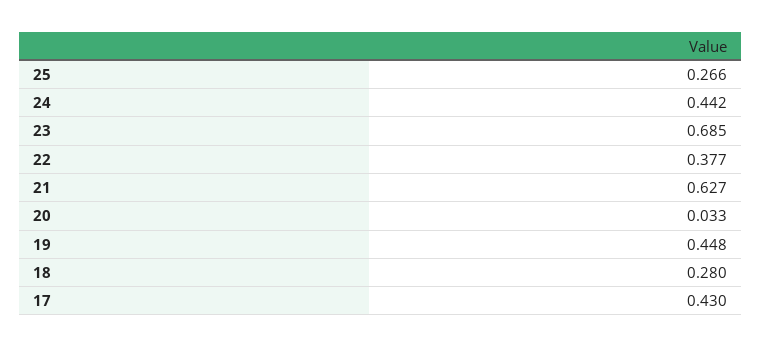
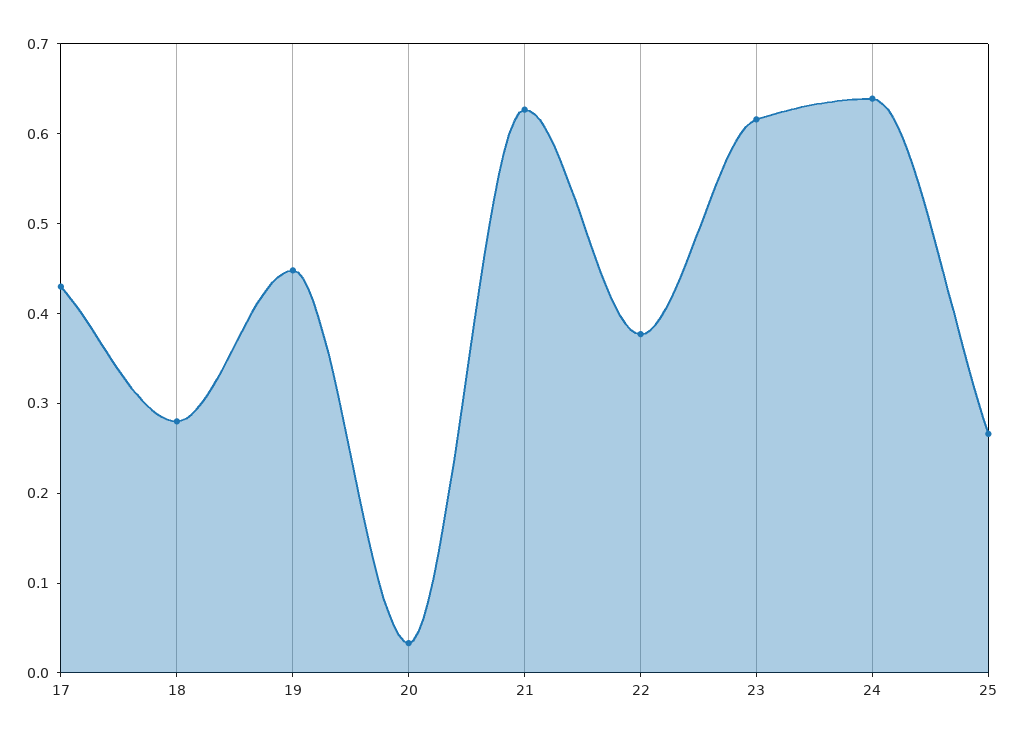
  {
    "25": 0.266,
-   "24": 0.442,
+   "24": 0.64,
-   "23": 0.685,
+   "23": 0.62,
    "22": 0.377,
    "21": 0.627,
    "20": 0.033,
    "19": 0.448,
    "18": 0.28,
    "17": 0.43
  }

